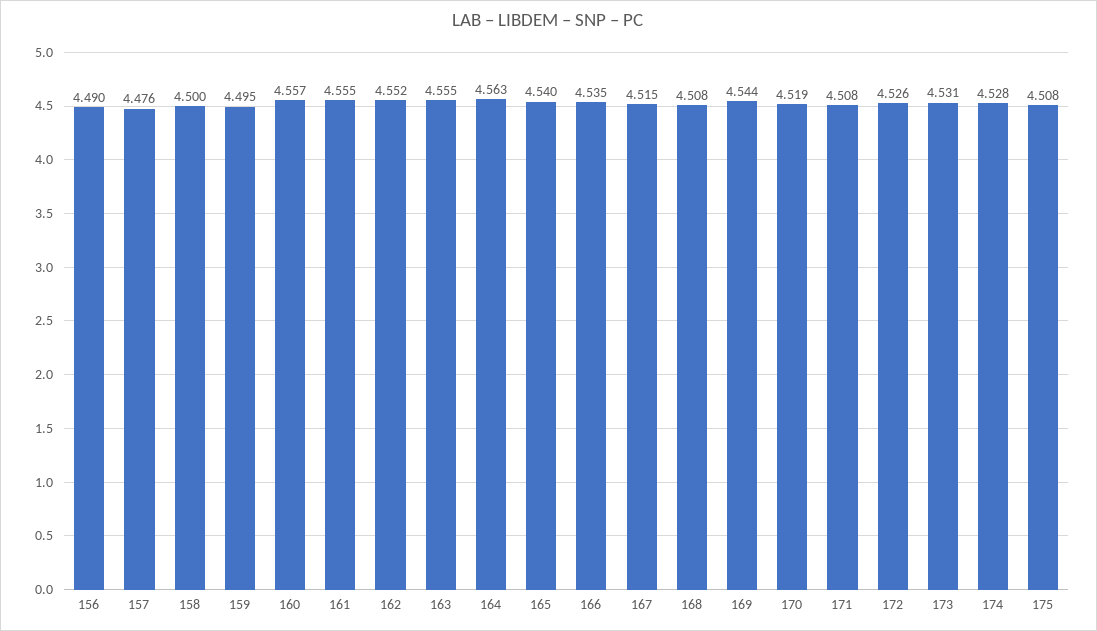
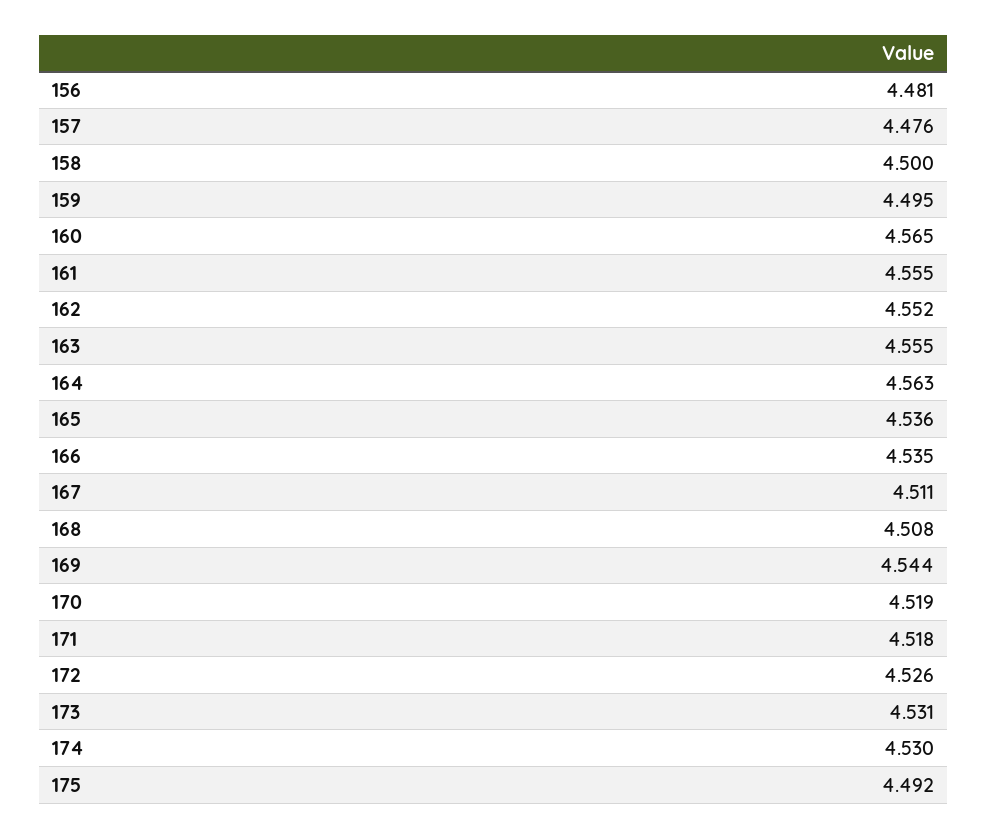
  {
-   "156": 4.49,
+   "156": 4.481,
    "157": 4.476,
    "158": 4.5,
    "159": 4.495,
-   "160": 4.557,
+   "160": 4.565,
    "161": 4.555,
    "162": 4.552,
    "163": 4.555,
    "164": 4.563,
-   "165": 4.54,
+   "165": 4.536,
    "166": 4.535,
-   "167": 4.515,
+   "167": 4.511,
    "168": 4.508,
    "169": 4.544,
    "170": 4.519,
-   "171": 4.508,
+   "171": 4.518,
    "172": 4.526,
    "173": 4.531,
-   "174": 4.528,
+   "174": 4.53,
-   "175": 4.508
+   "175": 4.492
  }

